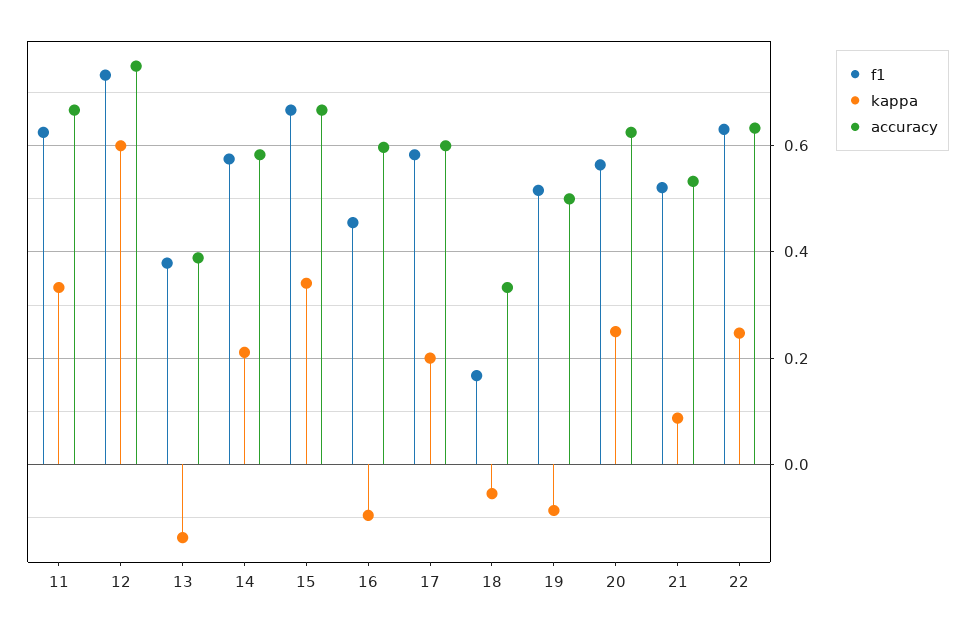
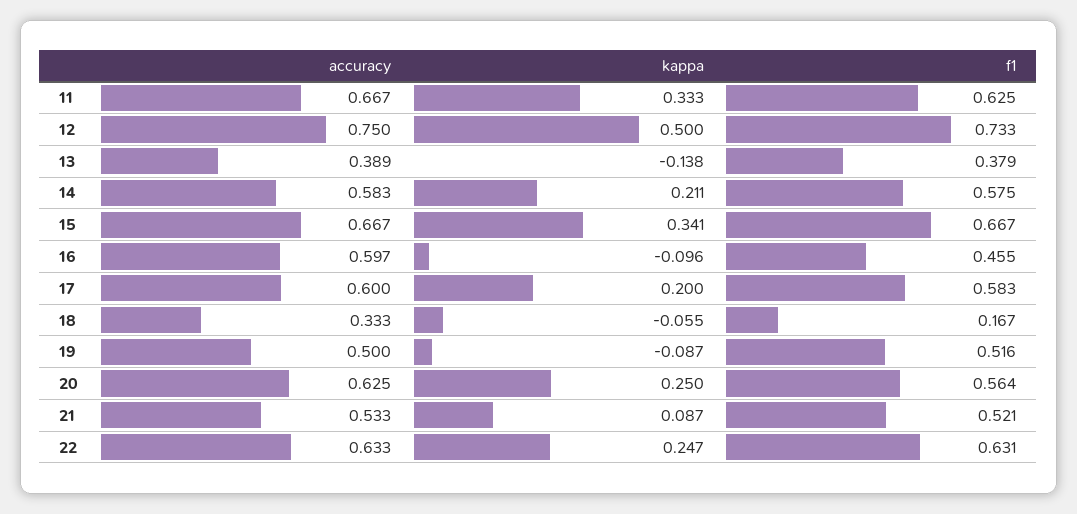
  {
    "f1": {
      "11": 0.625,
      "12": 0.733,
      "13": 0.379,
      "14": 0.575,
      "15": 0.667,
      "16": 0.455,
      "17": 0.583,
      "18": 0.167,
      "19": 0.516,
      "20": 0.564,
      "21": 0.521,
      "22": 0.631
    },
    "kappa": {
      "11": 0.333,
-     "12": 0.6,
+     "12": 0.5,
      "13": -0.138,
      "14": 0.211,
      "15": 0.341,
      "16": -0.096,
      "17": 0.2,
      "18": -0.055,
      "19": -0.087,
      "20": 0.25,
      "21": 0.087,
      "22": 0.247
    },
    "accuracy": {
      "11": 0.667,
      "12": 0.75,
      "13": 0.389,
      "14": 0.583,
      "15": 0.667,
      "16": 0.597,
      "17": 0.6,
      "18": 0.333,
      "19": 0.5,
      "20": 0.625,
      "21": 0.533,
      "22": 0.633
    }
  }

